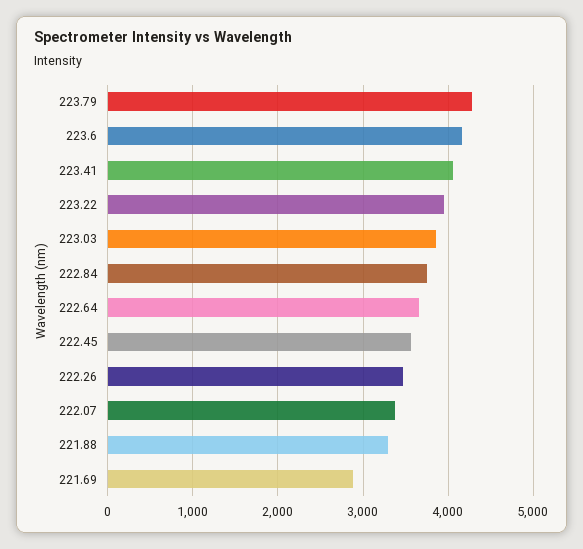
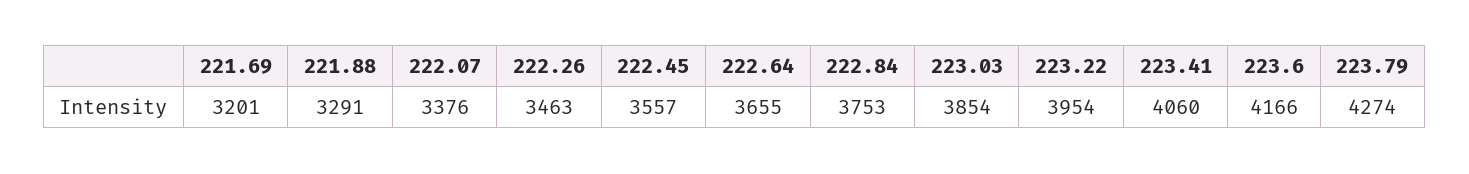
  {
    "223.79": 4274,
    "223.6": 4166,
    "223.41": 4060,
    "223.22": 3954,
    "223.03": 3854,
    "222.84": 3753,
    "222.64": 3655,
    "222.45": 3557,
    "222.26": 3463,
    "222.07": 3376,
    "221.88": 3291,
-   "221.69": 2900
+   "221.69": 3201
  }

